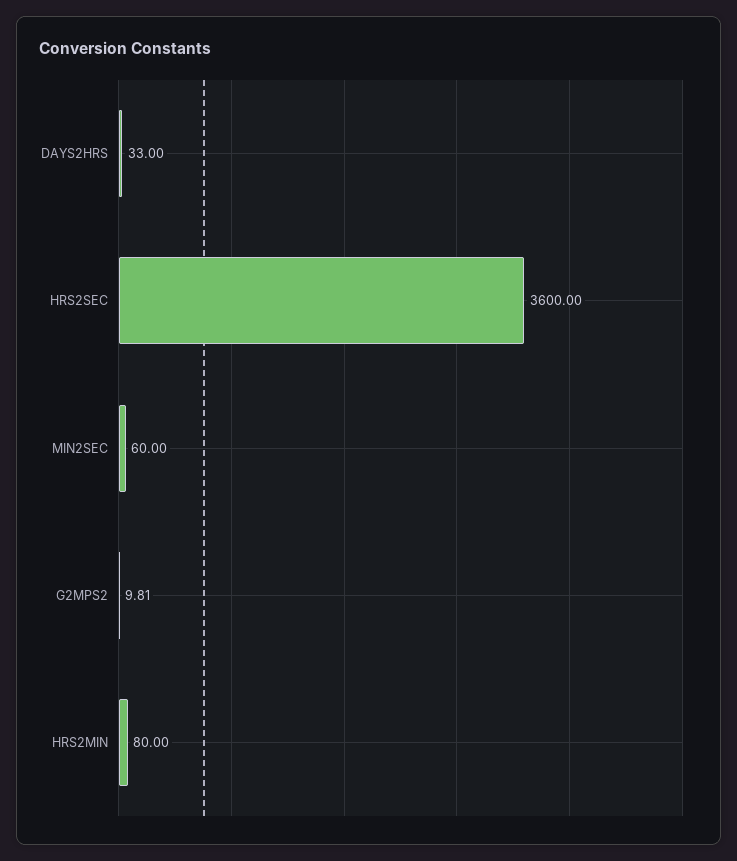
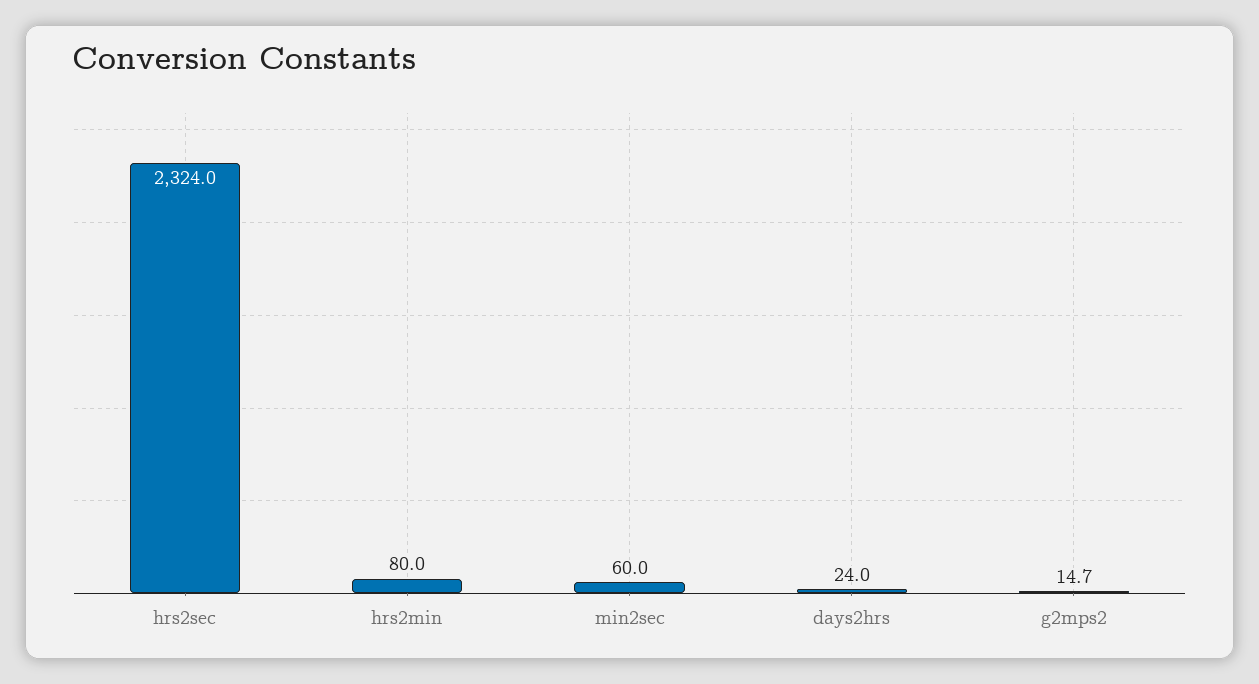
  {
-   "DAYS2HRS": 33,
+   "DAYS2HRS": 24,
-   "HRS2SEC": 3600,
+   "HRS2SEC": 2324,
    "MIN2SEC": 60,
-   "G2MPS2": 9.81,
+   "G2MPS2": 14.7,
    "HRS2MIN": 80
  }

